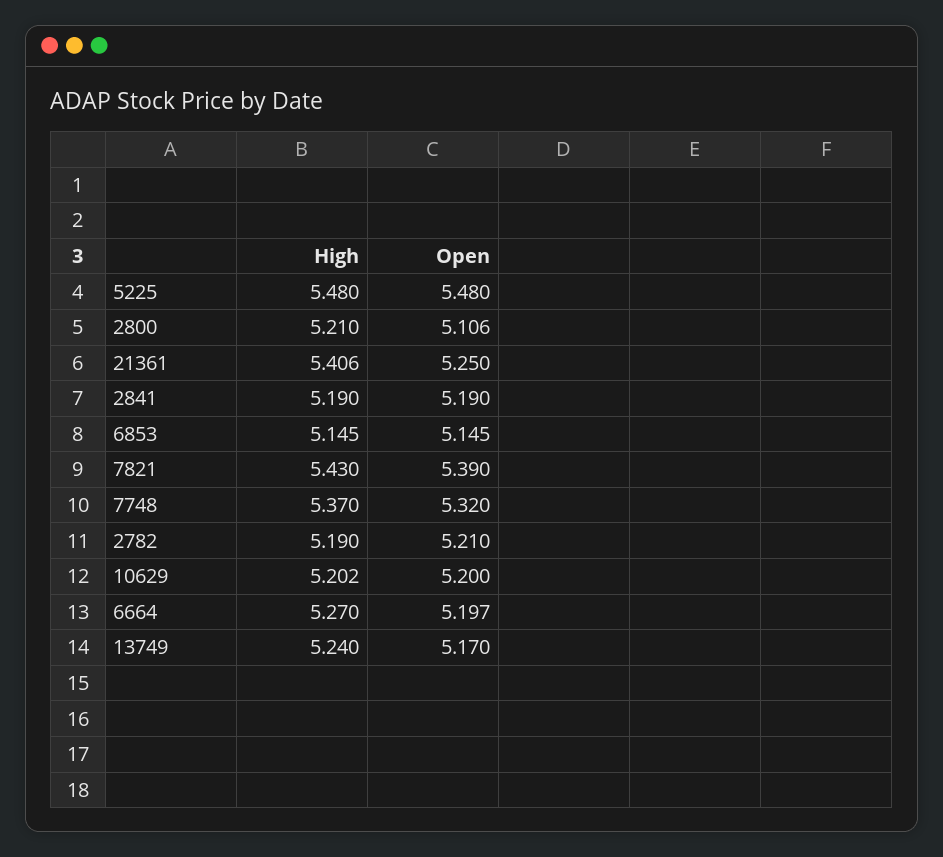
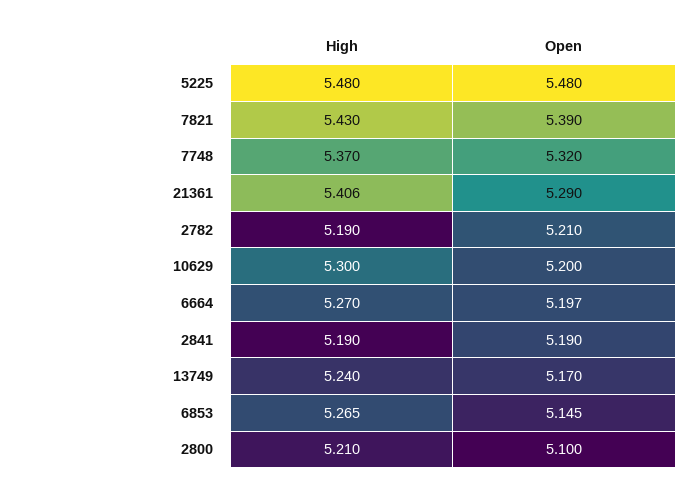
  {
    "High": {
      "5225": 5.48,
      "2800": 5.21,
      "21361": 5.406,
      "2841": 5.19,
-     "6853": 5.145,
+     "6853": 5.265,
      "7821": 5.43,
      "7748": 5.37,
      "2782": 5.19,
-     "10629": 5.202,
+     "10629": 5.3,
      "6664": 5.27,
      "13749": 5.24
    },
    "Open": {
      "5225": 5.48,
-     "2800": 5.106,
+     "2800": 5.1,
-     "21361": 5.25,
+     "21361": 5.29,
      "2841": 5.19,
      "6853": 5.145,
      "7821": 5.39,
      "7748": 5.32,
      "2782": 5.21,
      "10629": 5.2,
      "6664": 5.197,
      "13749": 5.17
    }
  }

